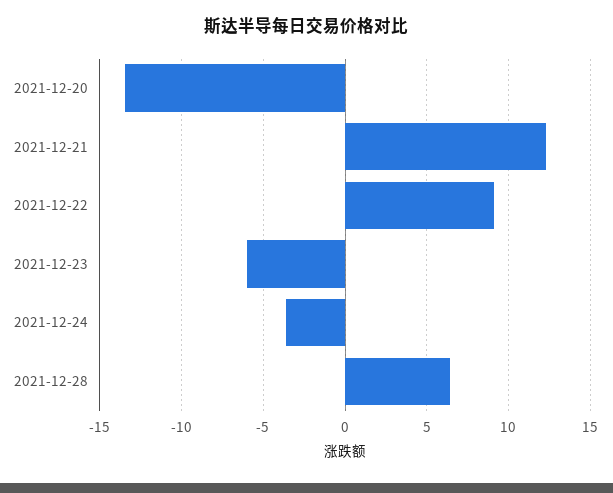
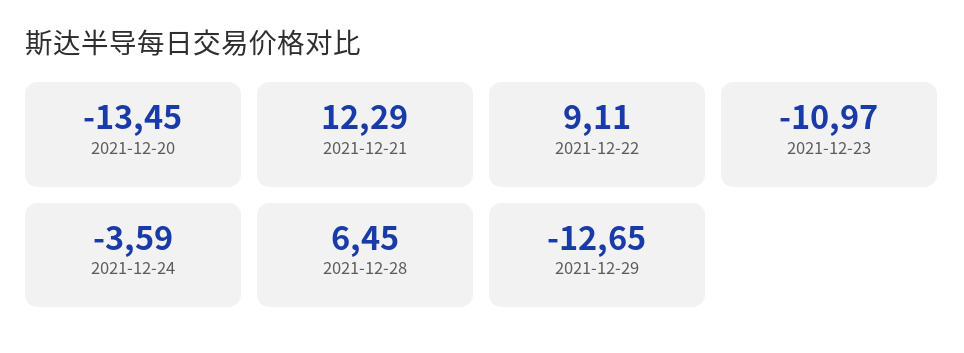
  {
    "2021-12-20": -13.45,
    "2021-12-21": 12.29,
    "2021-12-22": 9.11,
-   "2021-12-23": -6,
+   "2021-12-23": -10.97,
    "2021-12-24": -3.59,
-   "2021-12-28": 6.45
+   "2021-12-28": 6.45,
+   "2021-12-29": -12.65
  }

